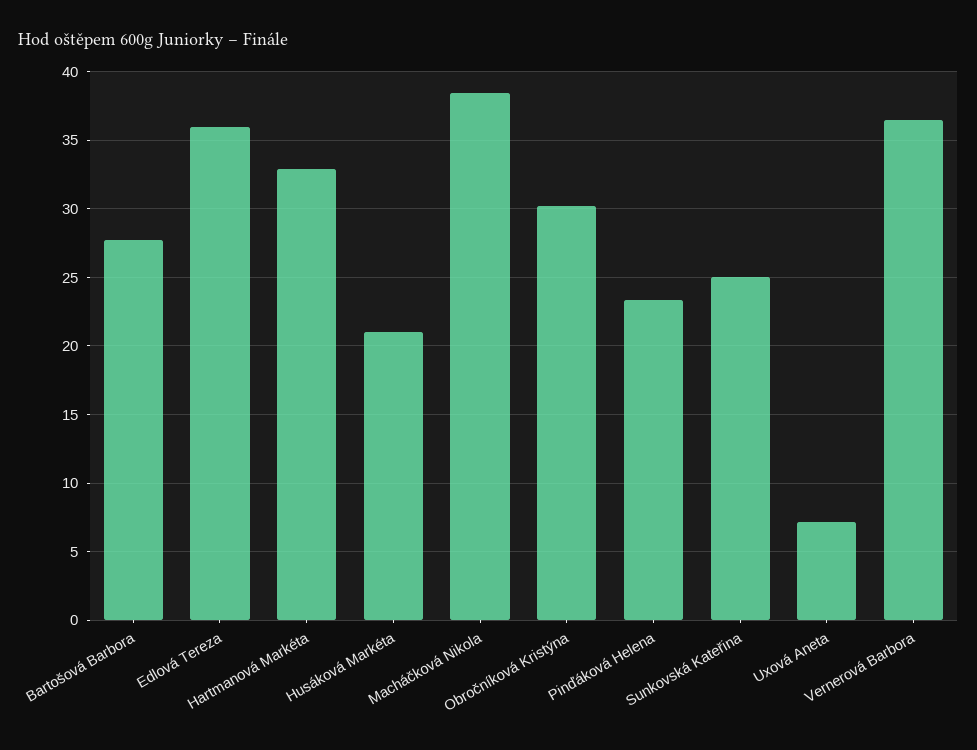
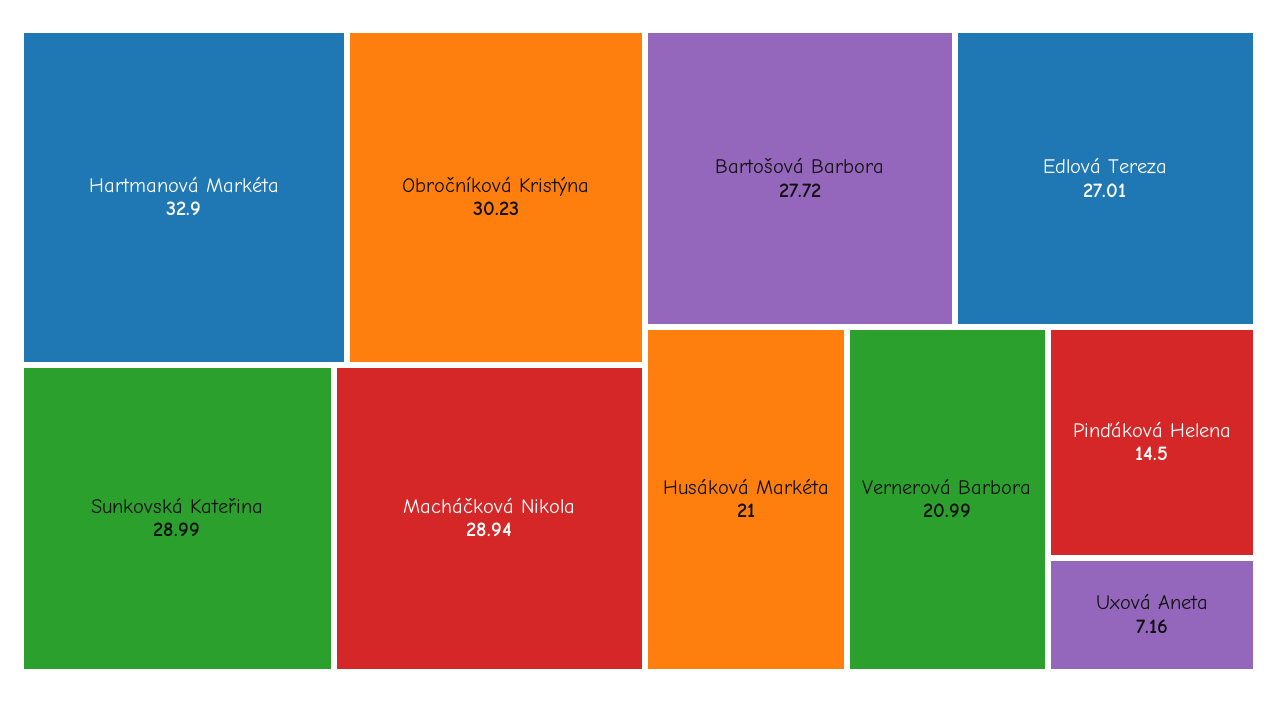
  {
    "Bartošová Barbora": 27.72,
-   "Edlová Tereza": 36,
+   "Edlová Tereza": 27.01,
    "Hartmanová Markéta": 32.9,
    "Husáková Markéta": 21,
-   "Macháčková Nikola": 38.5,
+   "Macháčková Nikola": 28.94,
    "Obročníková Kristýna": 30.23,
-   "Pinďáková Helena": 23.5,
+   "Pinďáková Helena": 14.5,
-   "Sunkovská Kateřina": 25,
+   "Sunkovská Kateřina": 28.99,
    "Uxová Aneta": 7.16,
-   "Vernerová Barbora": 36.5
+   "Vernerová Barbora": 20.99
  }

